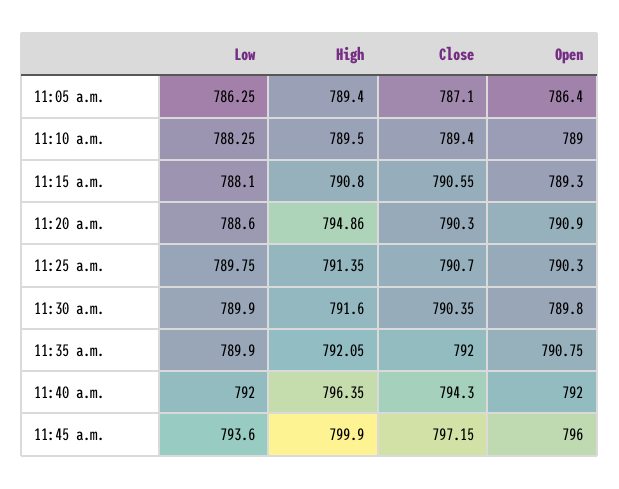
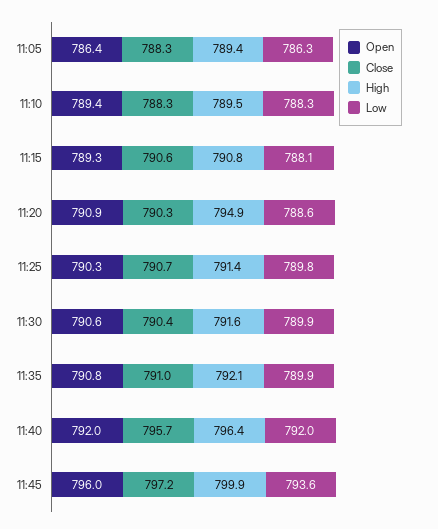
  {
    "Low": {
      "11:05 a.m.": 786.25,
      "11:10 a.m.": 788.25,
      "11:15 a.m.": 788.1,
      "11:20 a.m.": 788.6,
      "11:25 a.m.": 789.75,
      "11:30 a.m.": 789.9,
      "11:35 a.m.": 789.9,
      "11:40 a.m.": 792,
      "11:45 a.m.": 793.6
    },
    "High": {
      "11:05 a.m.": 789.4,
      "11:10 a.m.": 789.5,
      "11:15 a.m.": 790.8,
      "11:20 a.m.": 794.86,
      "11:25 a.m.": 791.35,
      "11:30 a.m.": 791.6,
      "11:35 a.m.": 792.05,
      "11:40 a.m.": 796.35,
      "11:45 a.m.": 799.9
    },
    "Close": {
-     "11:05 a.m.": 787.1,
+     "11:05 a.m.": 788.3,
-     "11:10 a.m.": 789.4,
+     "11:10 a.m.": 788.3,
      "11:15 a.m.": 790.55,
      "11:20 a.m.": 790.3,
      "11:25 a.m.": 790.7,
      "11:30 a.m.": 790.35,
-     "11:35 a.m.": 792,
+     "11:35 a.m.": 791,
-     "11:40 a.m.": 794.3,
+     "11:40 a.m.": 795.7,
      "11:45 a.m.": 797.15
    },
    "Open": {
      "11:05 a.m.": 786.4,
-     "11:10 a.m.": 789,
+     "11:10 a.m.": 789.4,
      "11:15 a.m.": 789.3,
      "11:20 a.m.": 790.9,
      "11:25 a.m.": 790.3,
-     "11:30 a.m.": 789.8,
+     "11:30 a.m.": 790.6,
      "11:35 a.m.": 790.75,
      "11:40 a.m.": 792,
      "11:45 a.m.": 796
    }
  }

